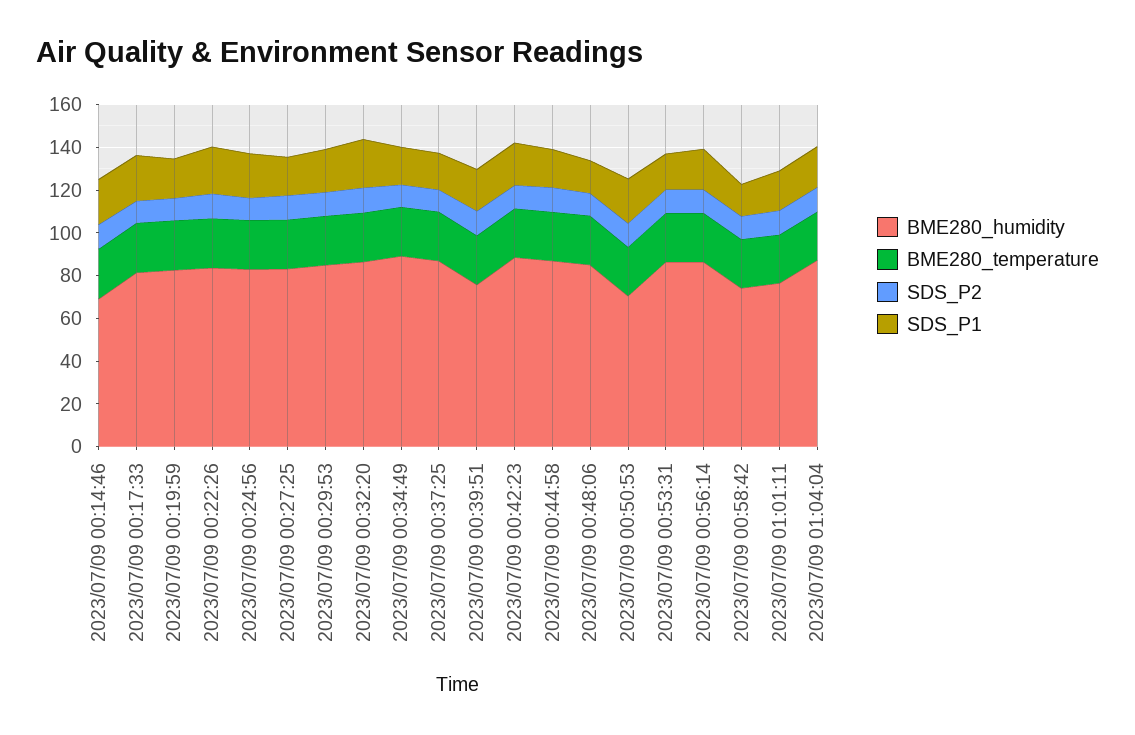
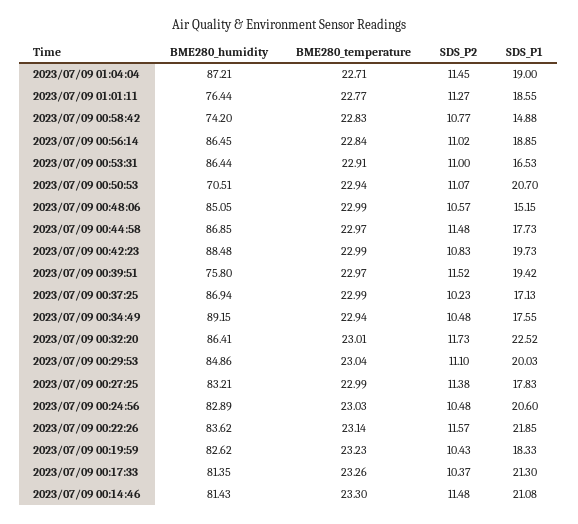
  {
    "BME280_humidity": {
-     "2023/07/09 00:14:46": 70,
+     "2023/07/09 00:14:46": 81.43,
      "2023/07/09 00:17:33": 81.35,
      "2023/07/09 00:19:59": 82.62,
      "2023/07/09 00:22:26": 83.62,
      "2023/07/09 00:24:56": 82.89,
      "2023/07/09 00:27:25": 83.21,
      "2023/07/09 00:29:53": 84.86,
      "2023/07/09 00:32:20": 86.41,
      "2023/07/09 00:34:49": 89.15,
      "2023/07/09 00:37:25": 86.94,
      "2023/07/09 00:39:51": 75.8,
      "2023/07/09 00:42:23": 88.48,
      "2023/07/09 00:44:58": 86.85,
      "2023/07/09 00:48:06": 85.05,
      "2023/07/09 00:50:53": 70.51,
      "2023/07/09 00:53:31": 86.44,
      "2023/07/09 00:56:14": 86.45,
      "2023/07/09 00:58:42": 74.2,
      "2023/07/09 01:01:11": 76.44,
      "2023/07/09 01:04:04": 87.21
    },
    "BME280_temperature": {
      "2023/07/09 00:14:46": 23.3,
      "2023/07/09 00:17:33": 23.26,
      "2023/07/09 00:19:59": 23.23,
      "2023/07/09 00:22:26": 23.14,
      "2023/07/09 00:24:56": 23.03,
      "2023/07/09 00:27:25": 22.99,
      "2023/07/09 00:29:53": 23.04,
      "2023/07/09 00:32:20": 23.01,
      "2023/07/09 00:34:49": 22.94,
      "2023/07/09 00:37:25": 22.99,
      "2023/07/09 00:39:51": 22.97,
      "2023/07/09 00:42:23": 22.99,
      "2023/07/09 00:44:58": 22.97,
      "2023/07/09 00:48:06": 22.99,
      "2023/07/09 00:50:53": 22.94,
      "2023/07/09 00:53:31": 22.91,
      "2023/07/09 00:56:14": 22.84,
      "2023/07/09 00:58:42": 22.83,
      "2023/07/09 01:01:11": 22.77,
      "2023/07/09 01:04:04": 22.71
    },
    "SDS_P2": {
      "2023/07/09 00:14:46": 11.48,
      "2023/07/09 00:17:33": 10.37,
      "2023/07/09 00:19:59": 10.43,
      "2023/07/09 00:22:26": 11.57,
      "2023/07/09 00:24:56": 10.48,
      "2023/07/09 00:27:25": 11.38,
      "2023/07/09 00:29:53": 11.1,
      "2023/07/09 00:32:20": 11.73,
      "2023/07/09 00:34:49": 10.48,
      "2023/07/09 00:37:25": 10.23,
      "2023/07/09 00:39:51": 11.52,
      "2023/07/09 00:42:23": 10.83,
      "2023/07/09 00:44:58": 11.48,
      "2023/07/09 00:48:06": 10.57,
      "2023/07/09 00:50:53": 11.07,
      "2023/07/09 00:53:31": 11,
      "2023/07/09 00:56:14": 11.02,
      "2023/07/09 00:58:42": 10.77,
      "2023/07/09 01:01:11": 11.27,
      "2023/07/09 01:04:04": 11.45
    },
    "SDS_P1": {
      "2023/07/09 00:14:46": 21.08,
      "2023/07/09 00:17:33": 21.3,
      "2023/07/09 00:19:59": 18.33,
      "2023/07/09 00:22:26": 21.85,
      "2023/07/09 00:24:56": 20.6,
      "2023/07/09 00:27:25": 17.83,
      "2023/07/09 00:29:53": 20.03,
      "2023/07/09 00:32:20": 22.52,
      "2023/07/09 00:34:49": 17.55,
      "2023/07/09 00:37:25": 17.13,
      "2023/07/09 00:39:51": 19.42,
      "2023/07/09 00:42:23": 19.73,
      "2023/07/09 00:44:58": 17.73,
      "2023/07/09 00:48:06": 15.15,
      "2023/07/09 00:50:53": 20.7,
      "2023/07/09 00:53:31": 16.53,
      "2023/07/09 00:56:14": 18.85,
      "2023/07/09 00:58:42": 14.88,
      "2023/07/09 01:01:11": 18.55,
      "2023/07/09 01:04:04": 19
    }
  }

